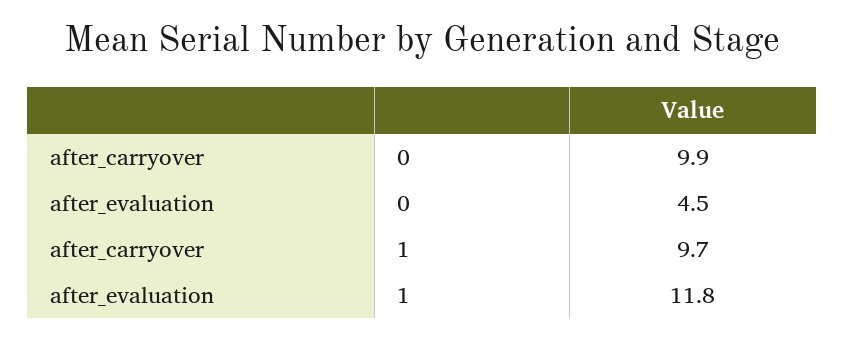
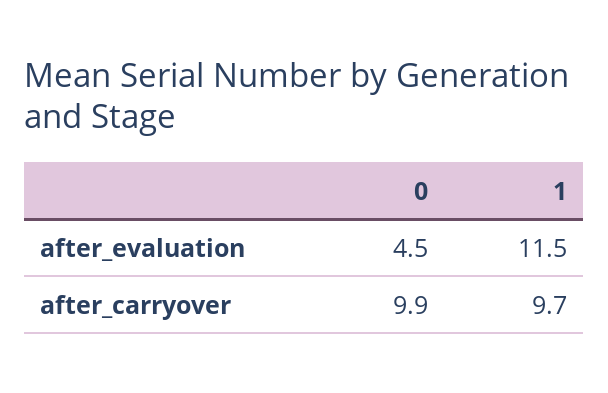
  {
    "after_carryover": {
      "0": 9.9,
      "1": 9.7
    },
    "after_evaluation": {
      "0": 4.5,
-     "1": 11.8
+     "1": 11.5
    }
  }

